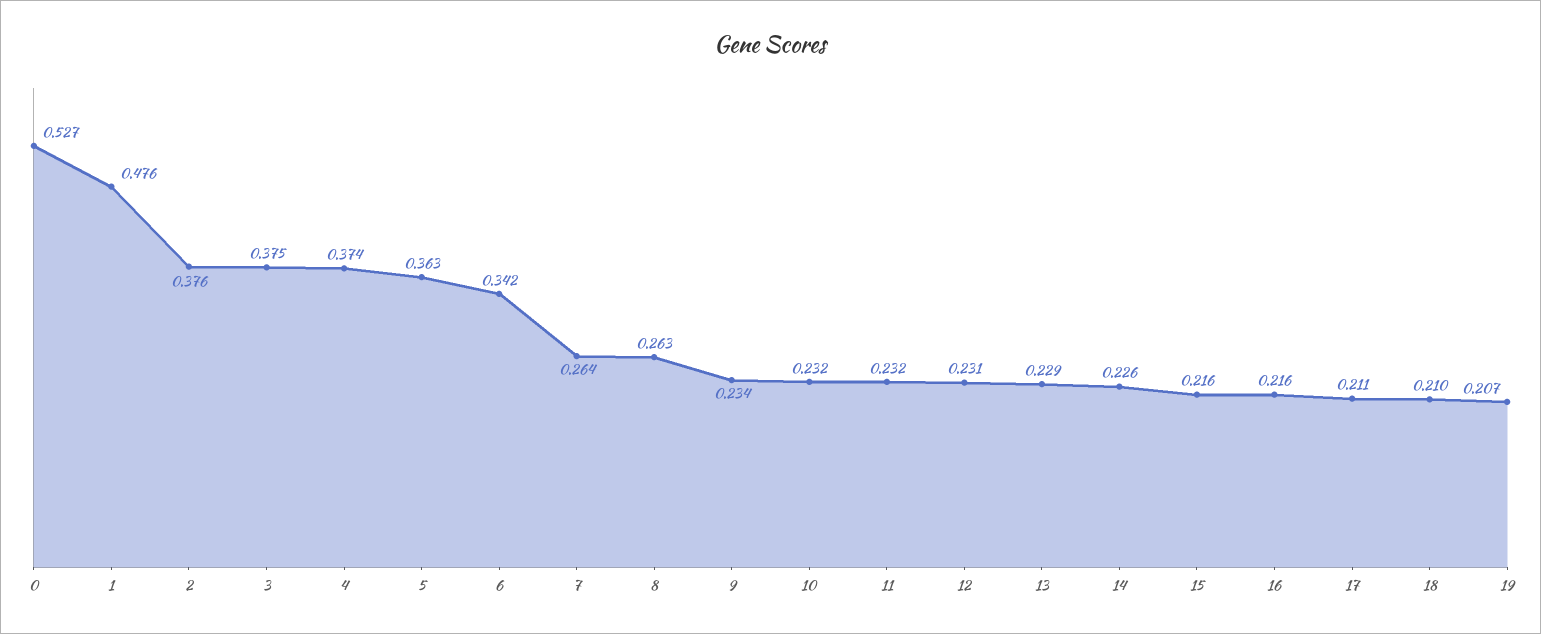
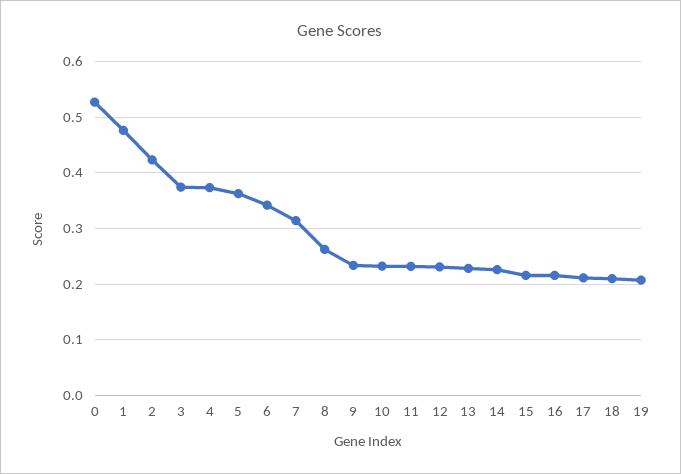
  {
    "0": 0.527,
    "1": 0.476,
-   "2": 0.376,
+   "2": 0.42,
    "3": 0.375,
    "4": 0.374,
    "5": 0.363,
    "6": 0.342,
-   "7": 0.264,
+   "7": 0.32,
    "8": 0.263,
    "9": 0.234,
    "10": 0.232,
    "11": 0.232,
    "12": 0.231,
    "13": 0.229,
    "14": 0.226,
    "15": 0.216,
    "16": 0.216,
    "17": 0.211,
    "18": 0.21,
    "19": 0.207
  }

